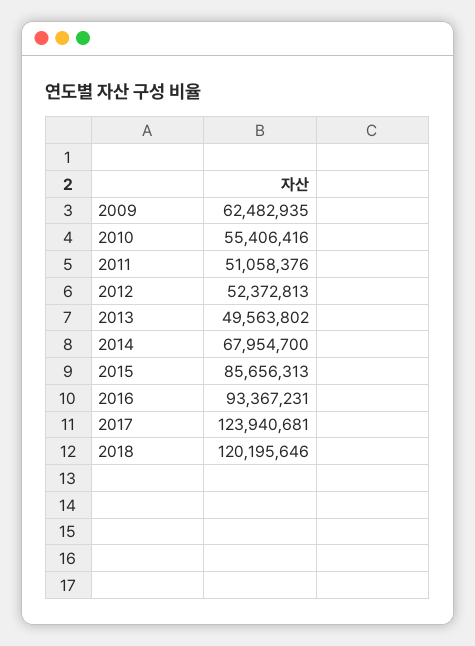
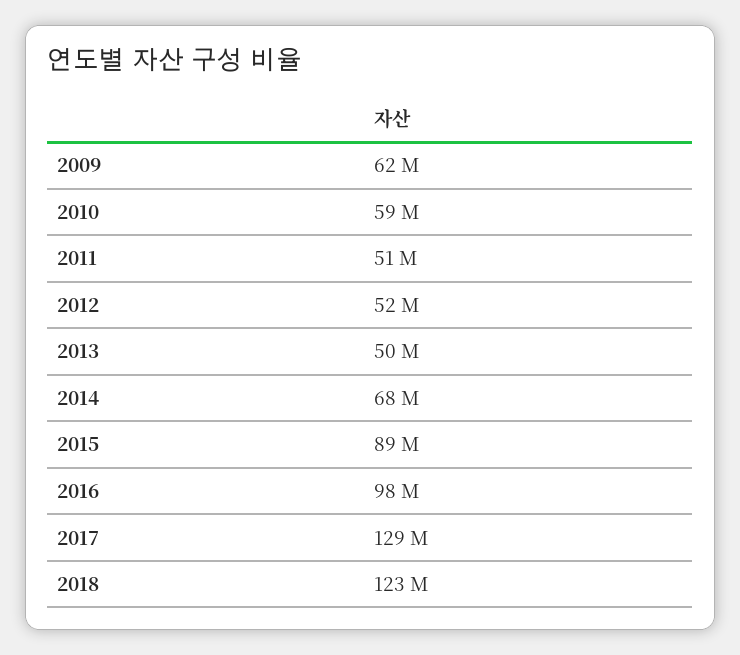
  {
    "2009": 62482935,
-   "2010": 55406416,
+   "2010": 59000000,
    "2011": 51058376,
    "2012": 52372813,
    "2013": 49563802,
    "2014": 67954700,
-   "2015": 85656313,
+   "2015": 89000000,
-   "2016": 93367231,
+   "2016": 98000000,
-   "2017": 123940681,
+   "2017": 129000000,
-   "2018": 120195646
+   "2018": 123000000
  }

